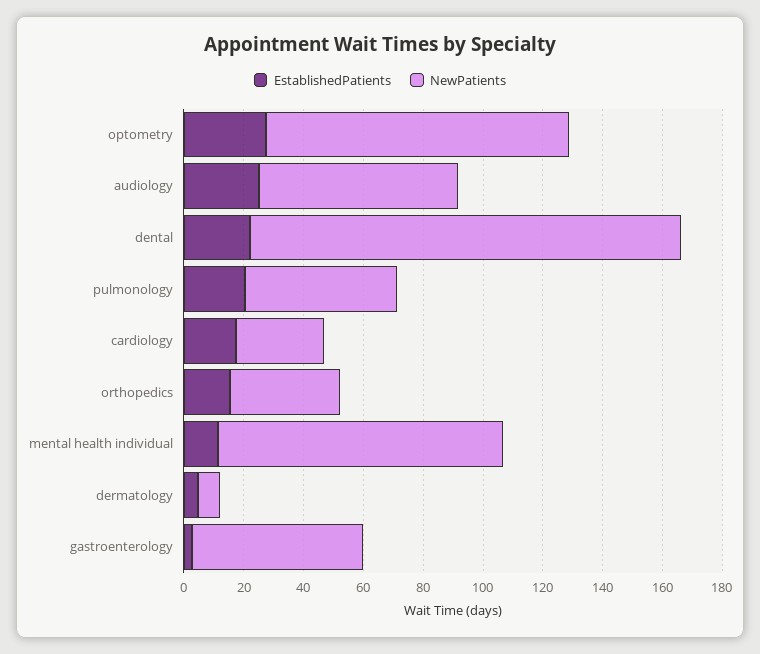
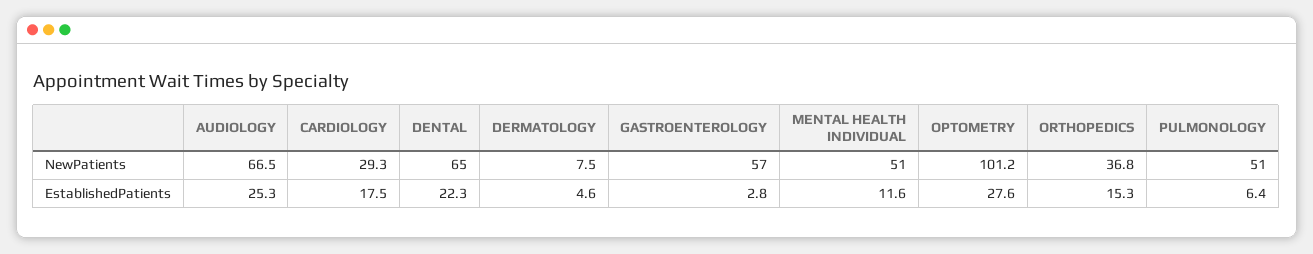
  {
    "EstablishedPatients": {
      "optometry": 27.6,
      "audiology": 25.3,
      "dental": 22.3,
-     "pulmonology": 20,
+     "pulmonology": 6.4,
      "cardiology": 17.5,
      "orthopedics": 15.3,
      "mental health individual": 11.6,
      "dermatology": 4.6,
      "gastroenterology": 2.8
    },
    "NewPatients": {
      "optometry": 101.2,
      "audiology": 66.5,
-     "dental": 145,
+     "dental": 65,
      "pulmonology": 51,
      "cardiology": 29.3,
      "orthopedics": 36.8,
-     "mental health individual": 95,
+     "mental health individual": 51,
      "dermatology": 7.5,
      "gastroenterology": 57
    }
  }

